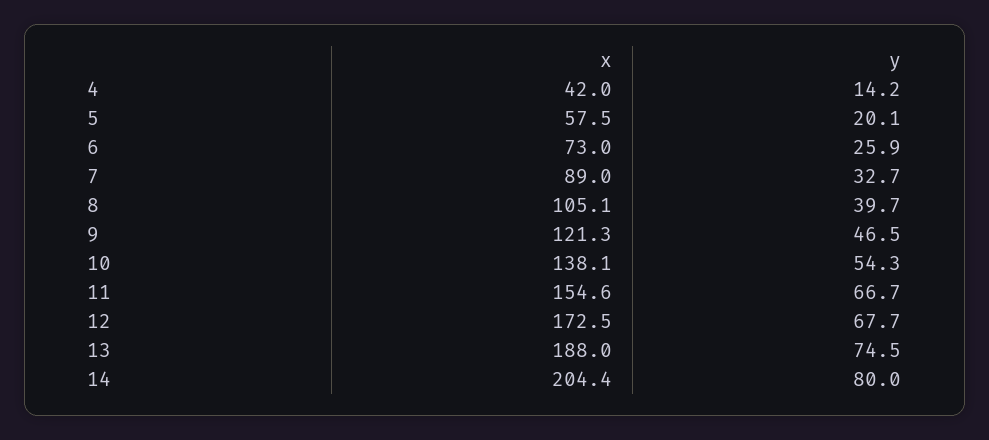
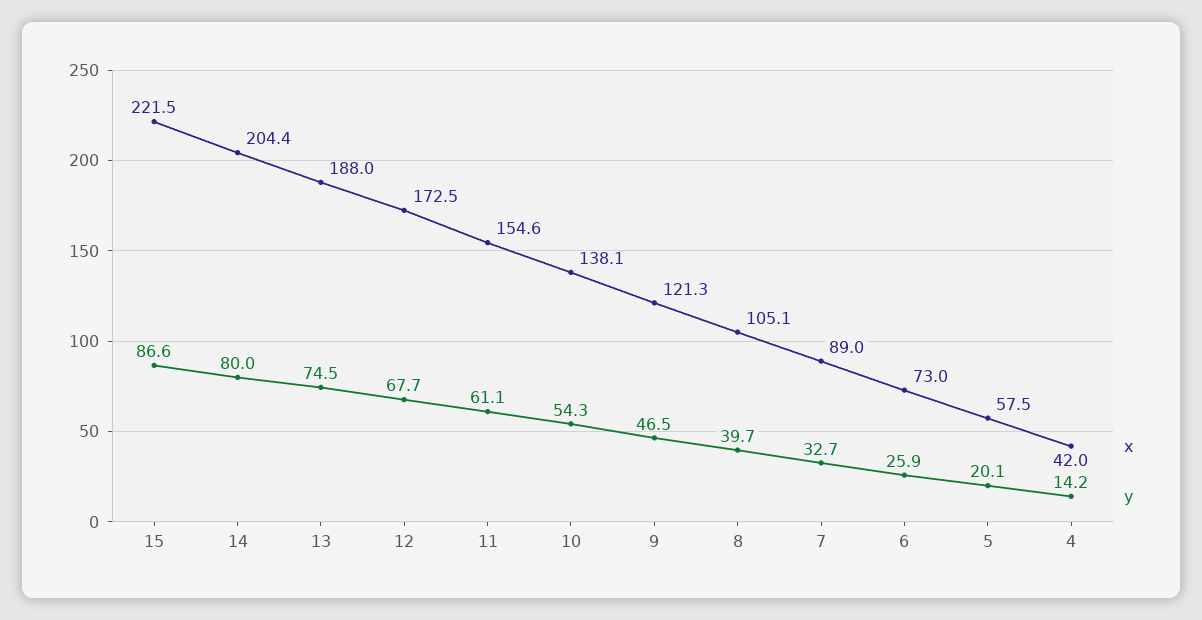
  {
    "x": {
      "4": 42,
      "5": 57.5,
      "6": 73,
      "7": 89,
      "8": 105.1,
      "9": 121.3,
      "10": 138.1,
      "11": 154.6,
      "12": 172.5,
      "13": 188,
-     "14": 204.4
+     "14": 204.4,
+     "15": 221.5
    },
    "y": {
      "4": 14.2,
      "5": 20.1,
      "6": 25.9,
      "7": 32.7,
      "8": 39.7,
      "9": 46.5,
      "10": 54.3,
-     "11": 66.7,
+     "11": 61.1,
      "12": 67.7,
      "13": 74.5,
-     "14": 80
+     "14": 80,
+     "15": 86.6
    }
  }

